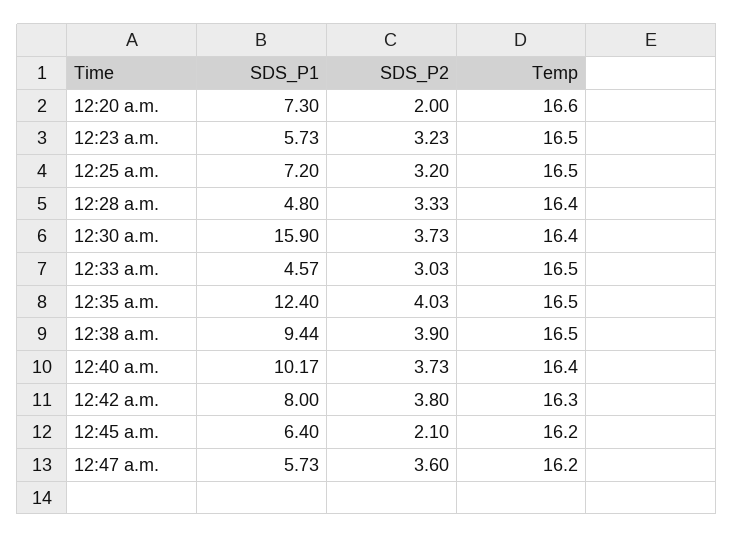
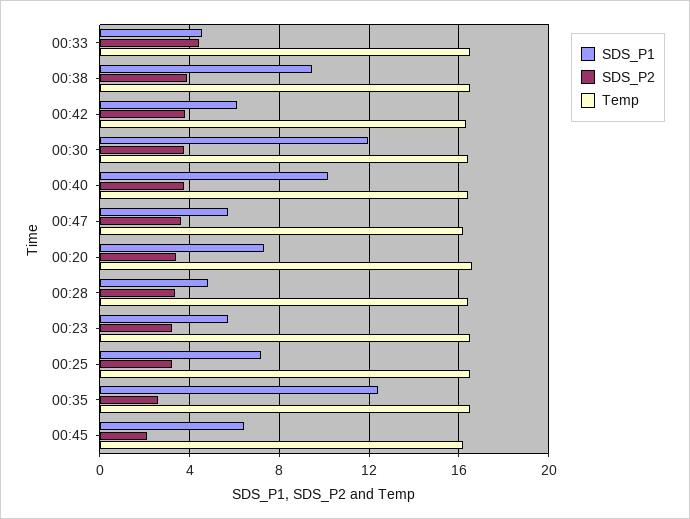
  {
    "SDS_P1": {
      "12:20 a.m.": 7.3,
      "12:23 a.m.": 5.73,
      "12:25 a.m.": 7.2,
      "12:28 a.m.": 4.8,
-     "12:30 a.m.": 15.9,
+     "12:30 a.m.": 12,
      "12:33 a.m.": 4.57,
      "12:35 a.m.": 12.4,
      "12:38 a.m.": 9.44,
      "12:40 a.m.": 10.17,
-     "12:42 a.m.": 8,
+     "12:42 a.m.": 6,
      "12:45 a.m.": 6.4,
      "12:47 a.m.": 5.73
    },
    "SDS_P2": {
-     "12:20 a.m.": 2,
+     "12:20 a.m.": 3.5,
      "12:23 a.m.": 3.23,
      "12:25 a.m.": 3.2,
      "12:28 a.m.": 3.33,
      "12:30 a.m.": 3.73,
-     "12:33 a.m.": 3.03,
+     "12:33 a.m.": 4.5,
-     "12:35 a.m.": 4.03,
+     "12:35 a.m.": 2.5,
      "12:38 a.m.": 3.9,
      "12:40 a.m.": 3.73,
      "12:42 a.m.": 3.8,
      "12:45 a.m.": 2.1,
      "12:47 a.m.": 3.6
    },
    "Temp": {
      "12:20 a.m.": 16.6,
      "12:23 a.m.": 16.5,
      "12:25 a.m.": 16.5,
      "12:28 a.m.": 16.4,
      "12:30 a.m.": 16.4,
      "12:33 a.m.": 16.5,
      "12:35 a.m.": 16.5,
      "12:38 a.m.": 16.5,
      "12:40 a.m.": 16.4,
      "12:42 a.m.": 16.3,
      "12:45 a.m.": 16.2,
      "12:47 a.m.": 16.2
    }
  }

